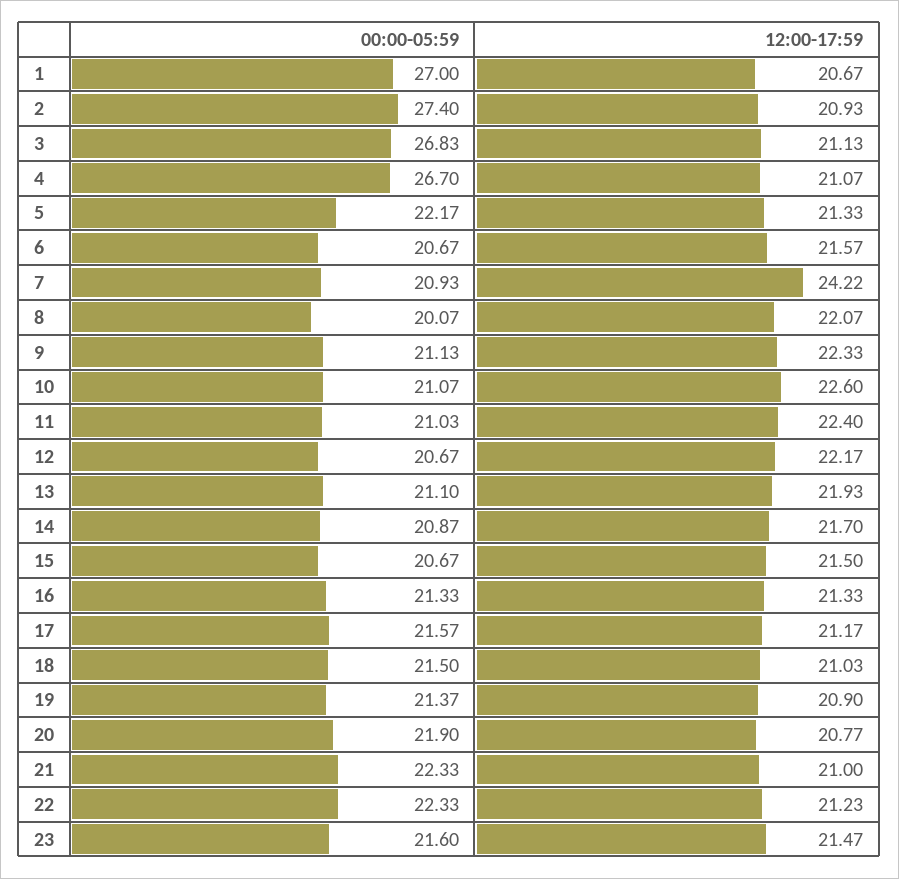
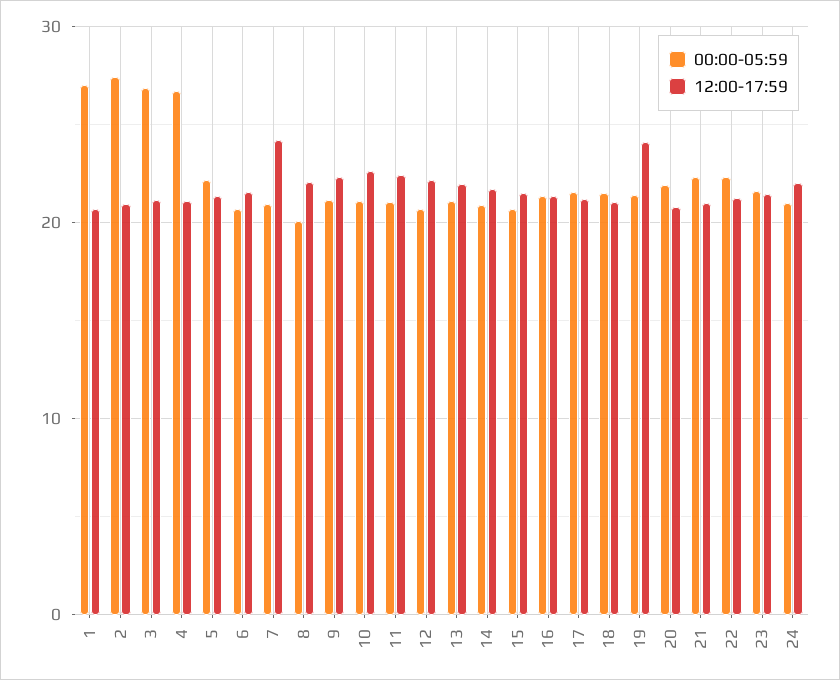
  {
    "00:00-05:59": {
      "1": 27,
      "2": 27.4,
      "3": 26.83,
      "4": 26.7,
      "5": 22.17,
      "6": 20.67,
      "7": 20.93,
      "8": 20.07,
      "9": 21.13,
      "10": 21.07,
      "11": 21.03,
      "12": 20.67,
      "13": 21.1,
      "14": 20.87,
      "15": 20.67,
      "16": 21.33,
      "17": 21.57,
      "18": 21.5,
      "19": 21.37,
      "20": 21.9,
      "21": 22.33,
      "22": 22.33,
-     "23": 21.6
+     "23": 21.6,
+     "24": 21
    },
    "12:00-17:59": {
      "1": 20.67,
      "2": 20.93,
      "3": 21.13,
      "4": 21.07,
      "5": 21.33,
      "6": 21.57,
      "7": 24.22,
      "8": 22.07,
      "9": 22.33,
      "10": 22.6,
      "11": 22.4,
      "12": 22.17,
      "13": 21.93,
      "14": 21.7,
      "15": 21.5,
      "16": 21.33,
      "17": 21.17,
      "18": 21.03,
-     "19": 20.9,
+     "19": 24,
      "20": 20.77,
      "21": 21,
      "22": 21.23,
-     "23": 21.47
+     "23": 21.47,
+     "24": 22
    }
  }

